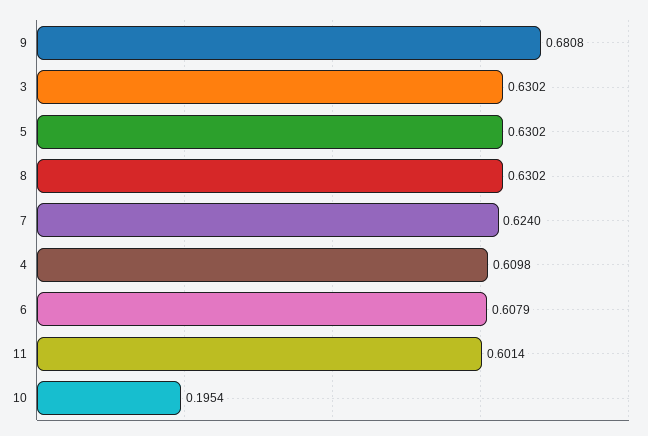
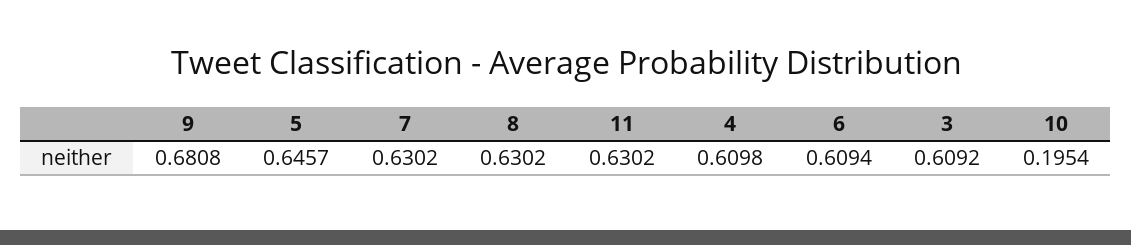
  {
    "9": 0.6808,
-   "3": 0.6302,
+   "3": 0.6092,
-   "5": 0.6302,
+   "5": 0.6457,
    "8": 0.6302,
-   "7": 0.624,
+   "7": 0.6302,
    "4": 0.6098,
-   "6": 0.6079,
+   "6": 0.6094,
-   "11": 0.6014,
+   "11": 0.6302,
    "10": 0.1954
  }

